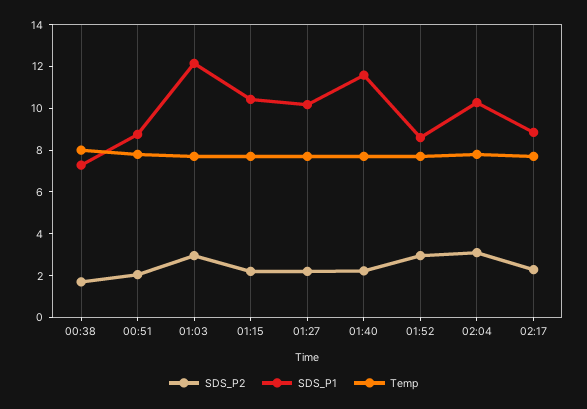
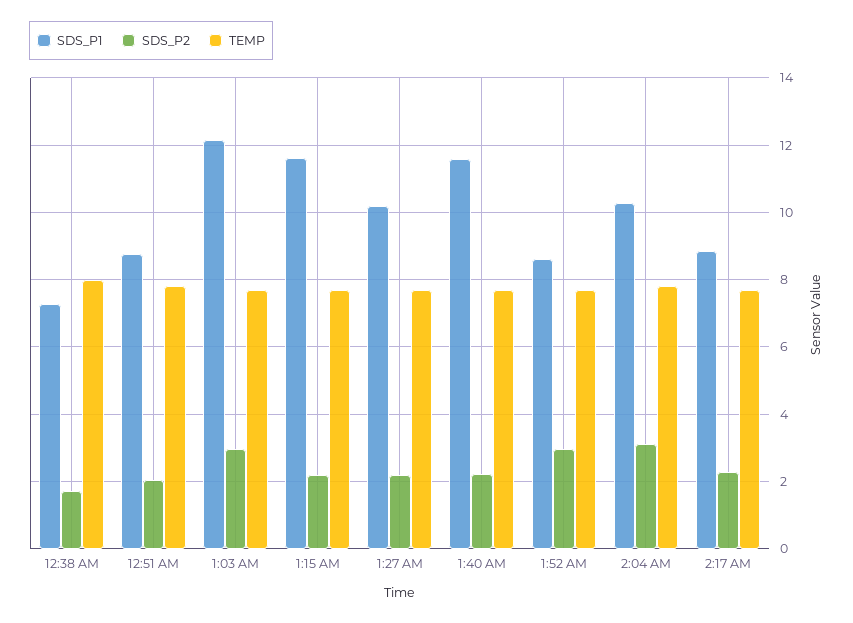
  {
    "SDS_P2": {
      "00:38": 1.8,
      "00:51": 2,
      "01:03": 3,
      "01:15": 2.2,
      "01:27": 2.2,
      "01:40": 2.2,
      "01:52": 3,
      "02:04": 3.2,
      "02:17": 2.2
    },
    "SDS_P1": {
      "00:38": 7.2,
      "00:51": 8.8,
      "01:03": 12.2,
-     "01:15": 10.5,
+     "01:15": 11.6,
      "01:27": 10.2,
      "01:40": 11.6,
      "01:52": 8.6,
      "02:04": 10.2,
      "02:17": 8.8
    },
    "Temp": {
      "00:38": 8,
      "00:51": 7.8,
      "01:03": 7.8,
      "01:15": 7.8,
      "01:27": 7.8,
      "01:40": 7.8,
      "01:52": 7.8,
      "02:04": 7.8,
      "02:17": 7.8
    }
  }

